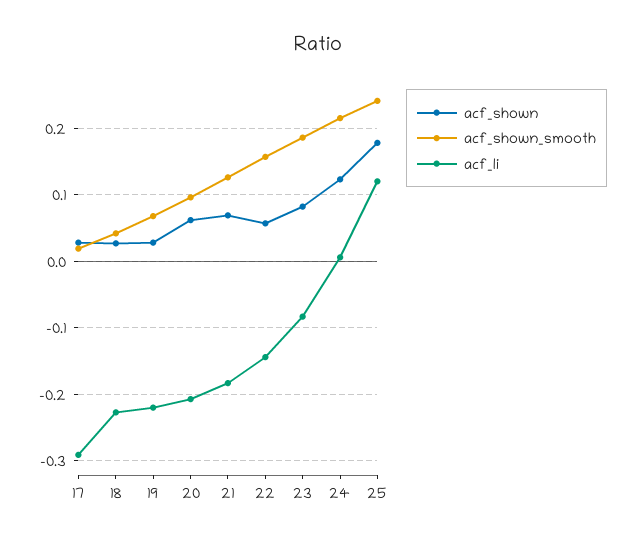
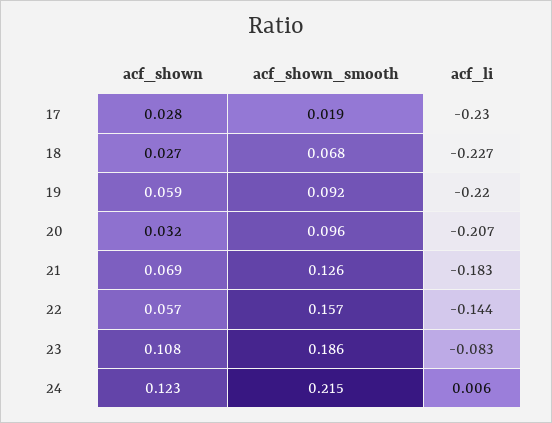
  {
    "acf_shown": {
      "17": 0.028,
      "18": 0.027,
-     "19": 0.03,
+     "19": 0.059,
-     "20": 0.06,
+     "20": 0.032,
      "21": 0.069,
      "22": 0.057,
-     "23": 0.08,
+     "23": 0.108,
-     "24": 0.123,
+     "24": 0.123
-     "25": 0.18
    },
    "acf_shown_smooth": {
      "17": 0.019,
-     "18": 0.04,
+     "18": 0.068,
-     "19": 0.07,
+     "19": 0.092,
      "20": 0.096,
      "21": 0.126,
      "22": 0.157,
      "23": 0.186,
-     "24": 0.215,
+     "24": 0.215
-     "25": 0.24
    },
    "acf_li": {
-     "17": -0.29,
+     "17": -0.23,
      "18": -0.227,
      "19": -0.22,
      "20": -0.207,
      "21": -0.183,
      "22": -0.144,
      "23": -0.083,
-     "24": 0.006,
+     "24": 0.006
-     "25": 0.12
    }
  }

